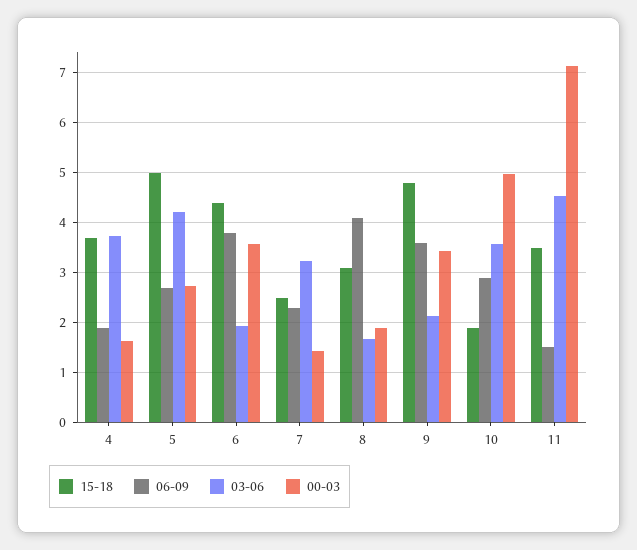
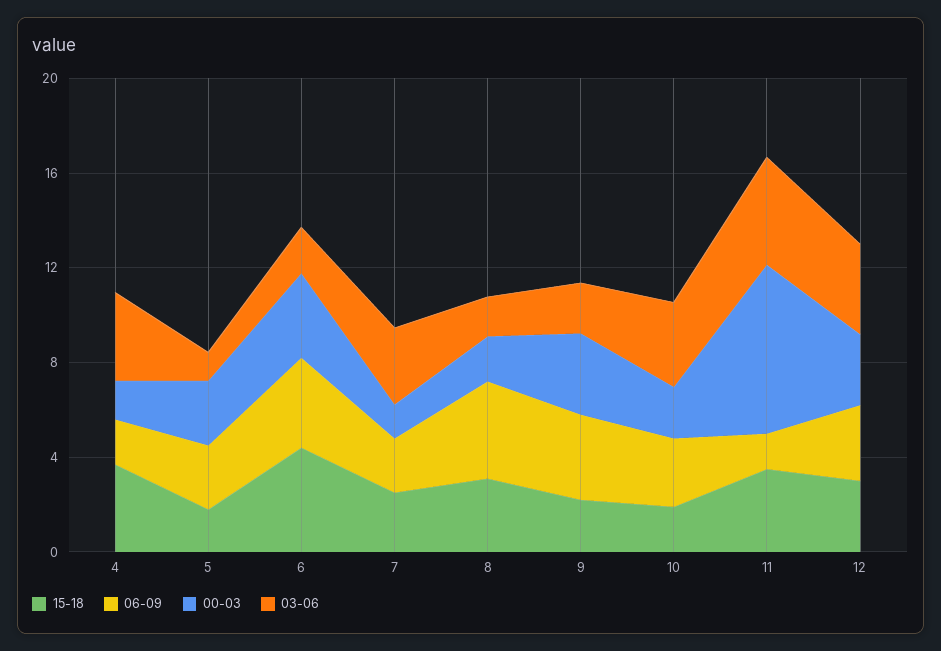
  {
    "15-18": {
      "4": 3.8,
-     "5": 5,
+     "5": 2,
      "6": 4.4,
      "7": 2.6,
      "8": 3.2,
-     "9": 4.8,
+     "9": 2,
      "10": 2,
-     "11": 3.6
+     "11": 3.6,
+     "12": 3
    },
    "06-09": {
      "4": 2,
      "5": 2.8,
      "6": 3.8,
      "7": 2.4,
      "8": 4.2,
      "9": 3.6,
      "10": 3,
-     "11": 1.6
+     "11": 1.6,
+     "12": 3
    },
    "03-06": {
      "4": 3.8,
-     "5": 4.2,
+     "5": 1,
      "6": 2,
      "7": 3.2,
      "8": 1.6,
      "9": 2.2,
      "10": 3.6,
-     "11": 4.6
+     "11": 4.6,
+     "12": 4
    },
    "00-03": {
      "4": 1.6,
      "5": 2.8,
      "6": 3.6,
      "7": 1.4,
      "8": 2,
      "9": 3.4,
-     "10": 5,
+     "10": 2,
-     "11": 7.2
+     "11": 7.2,
+     "12": 3
    }
  }

